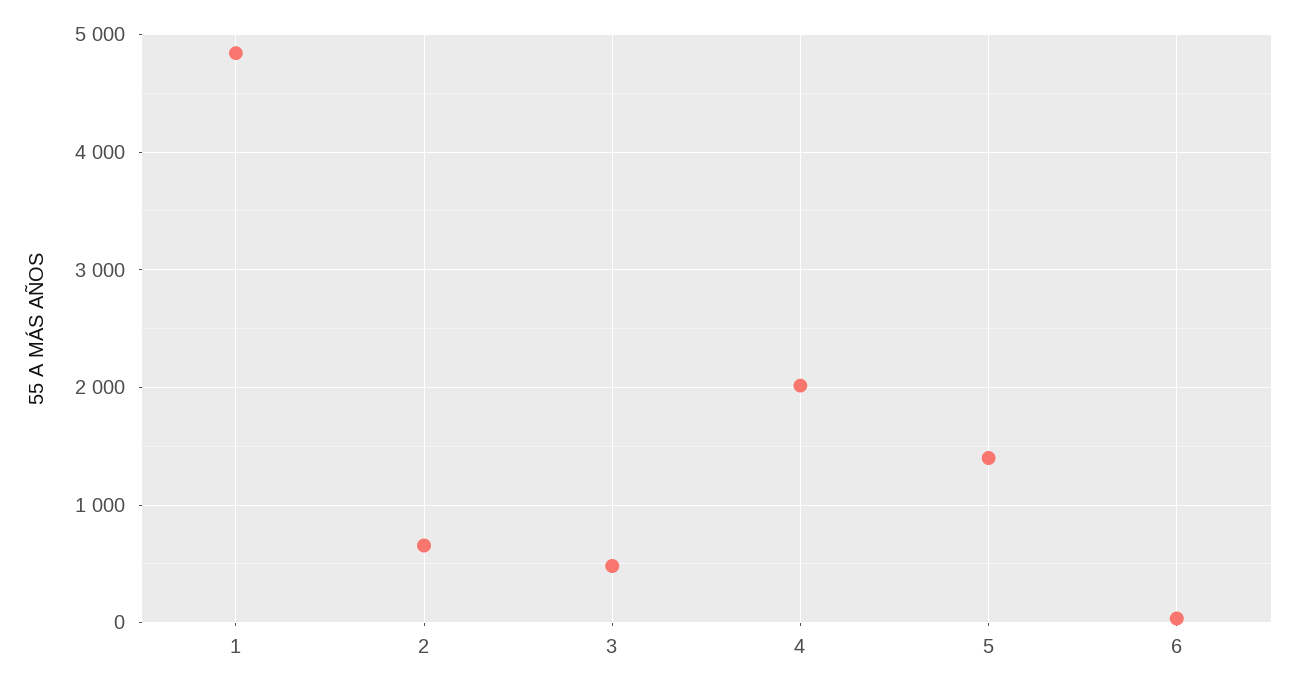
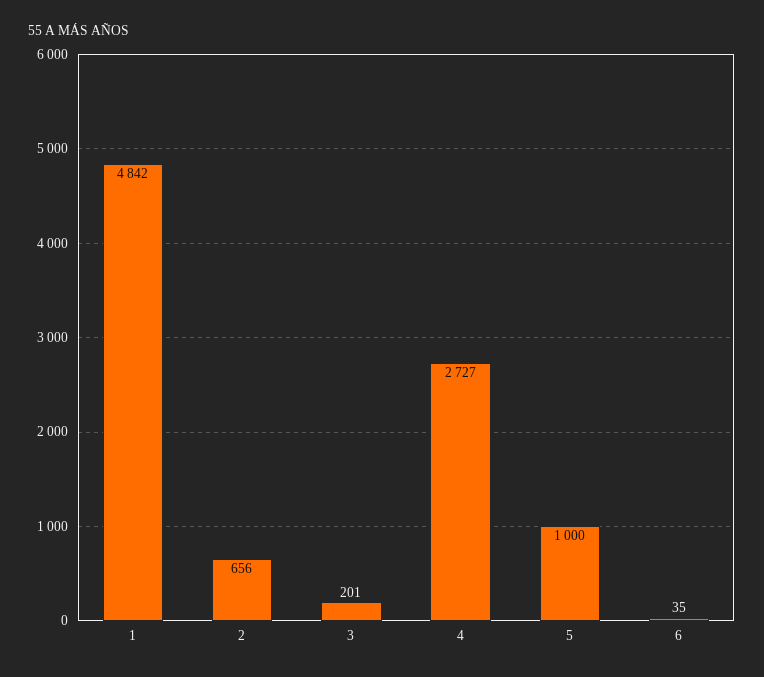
  {
    "1": 4842,
    "2": 656,
-   "3": 500,
+   "3": 201,
-   "4": 2000,
+   "4": 2727,
-   "5": 1400,
+   "5": 1000,
    "6": 35
  }

